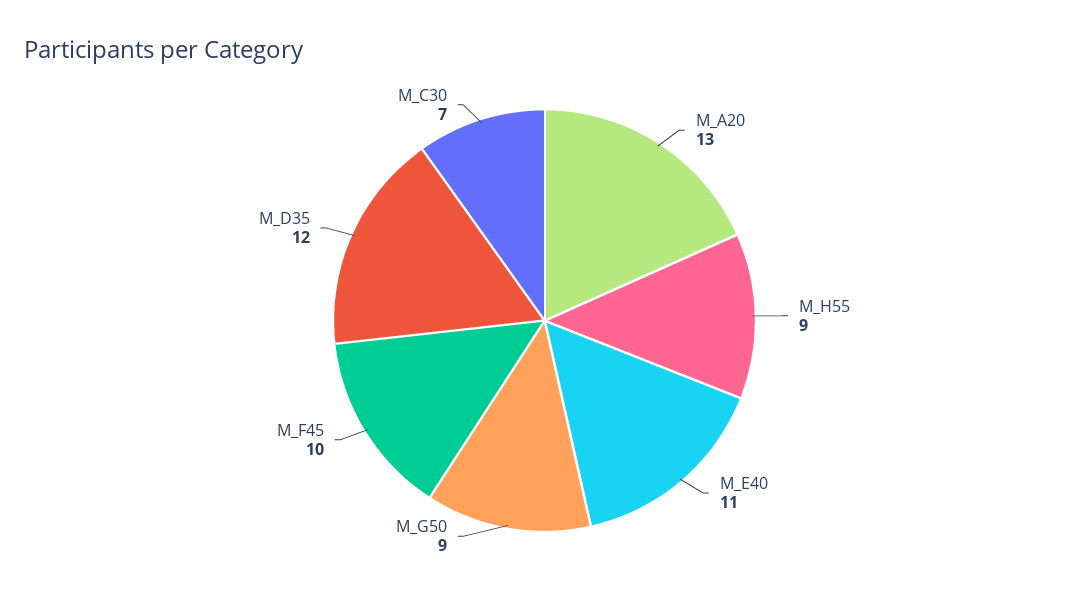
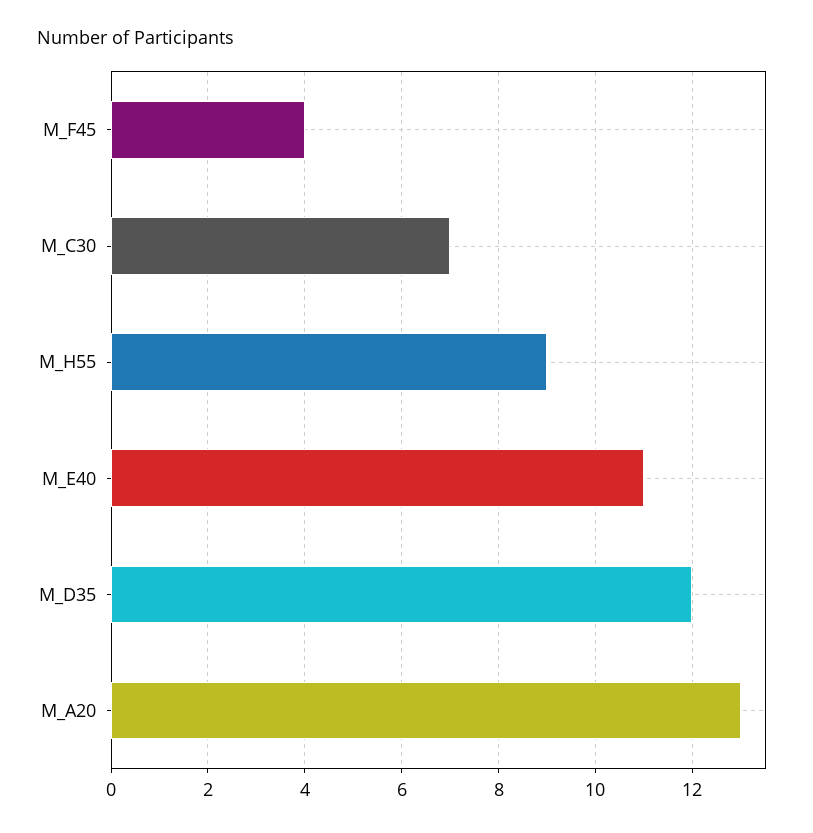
  {
    "M_A20": 13,
    "M_H55": 9,
    "M_E40": 11,
-   "M_G50": 9,
-   "M_F45": 10,
+   "M_F45": 4,
    "M_D35": 12,
    "M_C30": 7
  }

